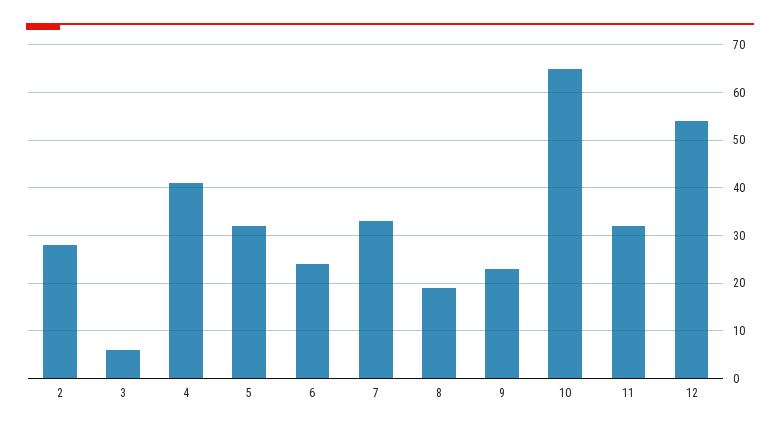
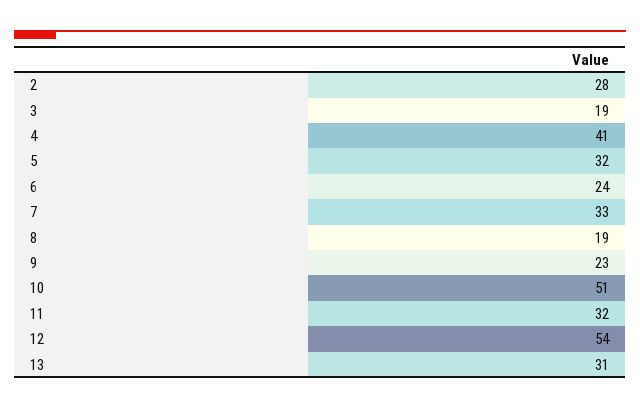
  {
    "2": 28,
-   "3": 5,
+   "3": 19,
    "4": 41,
    "5": 32,
    "6": 24,
    "7": 33,
    "8": 19,
    "9": 23,
-   "10": 65,
+   "10": 51,
    "11": 32,
-   "12": 54
+   "12": 54,
+   "13": 31
  }

